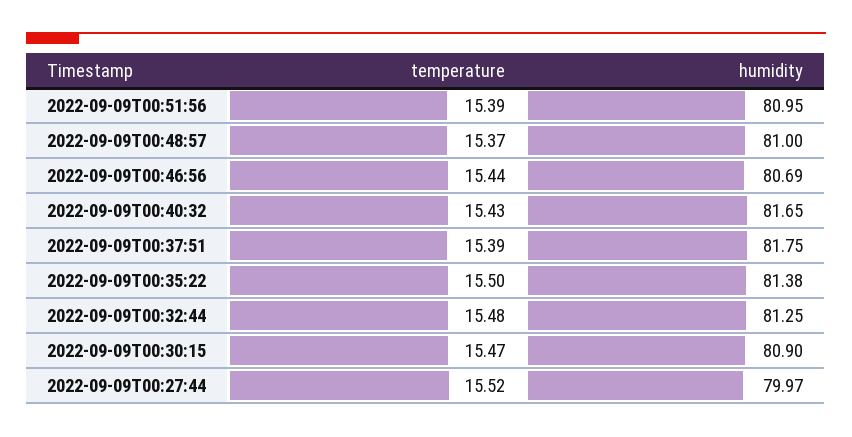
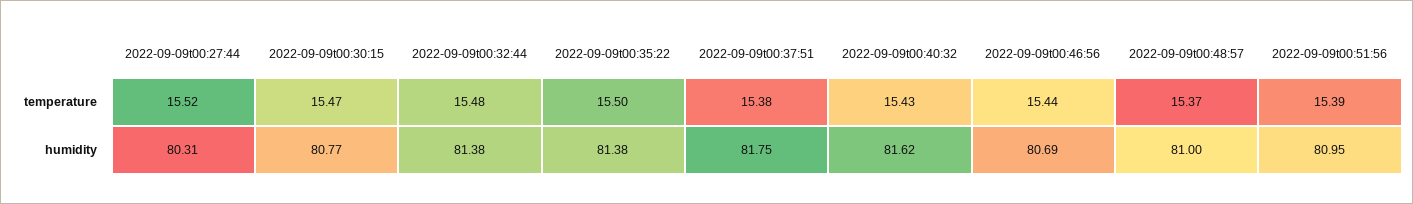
  {
    "temperature": {
      "2022-09-09T00:51:56": 15.39,
      "2022-09-09T00:48:57": 15.37,
      "2022-09-09T00:46:56": 15.44,
      "2022-09-09T00:40:32": 15.43,
-     "2022-09-09T00:37:51": 15.39,
+     "2022-09-09T00:37:51": 15.38,
      "2022-09-09T00:35:22": 15.5,
      "2022-09-09T00:32:44": 15.48,
      "2022-09-09T00:30:15": 15.47,
      "2022-09-09T00:27:44": 15.52
    },
    "humidity": {
      "2022-09-09T00:51:56": 80.95,
      "2022-09-09T00:48:57": 81,
      "2022-09-09T00:46:56": 80.69,
-     "2022-09-09T00:40:32": 81.65,
+     "2022-09-09T00:40:32": 81.62,
      "2022-09-09T00:37:51": 81.75,
      "2022-09-09T00:35:22": 81.38,
-     "2022-09-09T00:32:44": 81.25,
+     "2022-09-09T00:32:44": 81.38,
-     "2022-09-09T00:30:15": 80.9,
+     "2022-09-09T00:30:15": 80.77,
-     "2022-09-09T00:27:44": 79.97
+     "2022-09-09T00:27:44": 80.31
    }
  }

